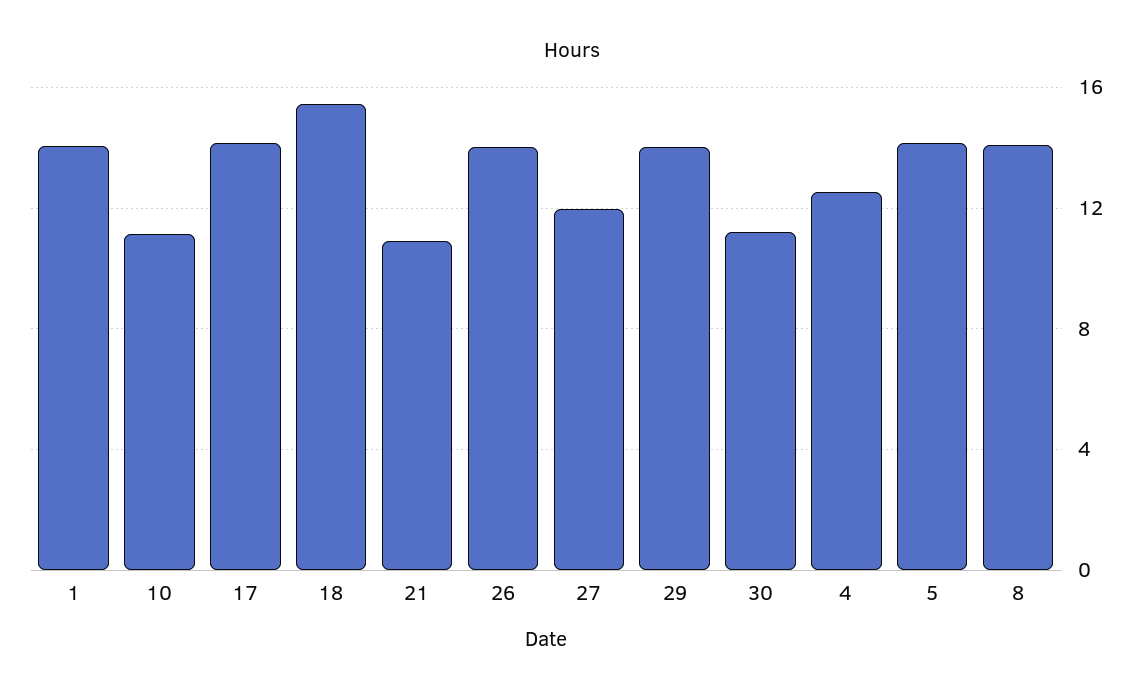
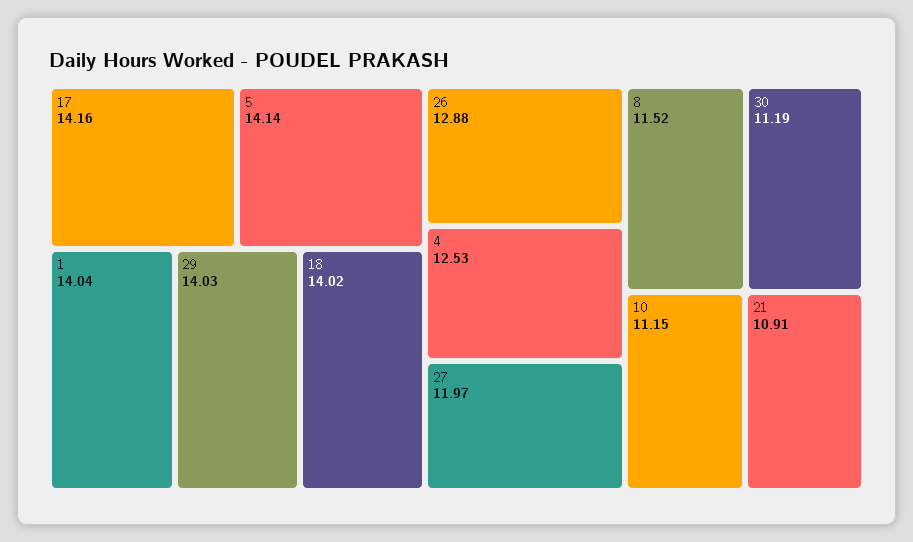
  {
    "1": 14.04,
    "10": 11.15,
    "17": 14.16,
-   "18": 15.5,
+   "18": 14.02,
    "21": 10.91,
-   "26": 14,
+   "26": 12.88,
    "27": 11.97,
    "29": 14.03,
    "30": 11.19,
    "4": 12.53,
    "5": 14.14,
-   "8": 14
+   "8": 11.52
  }

